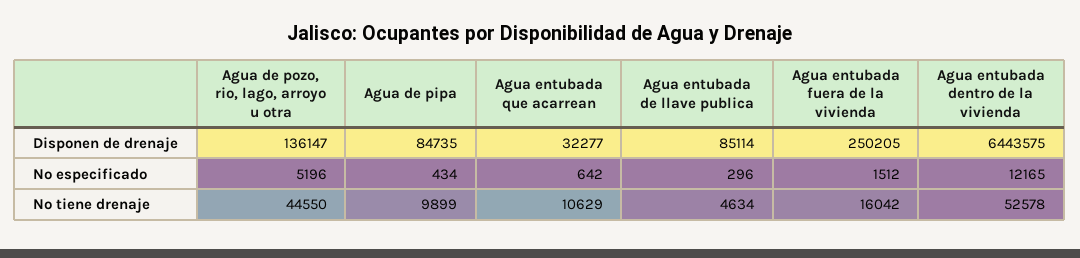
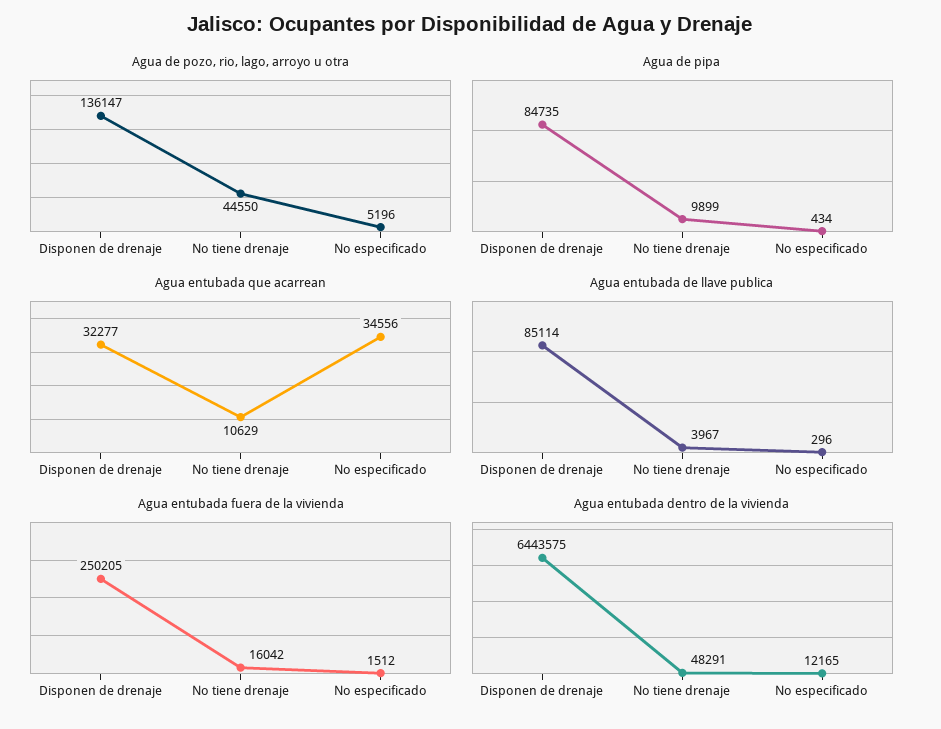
  {
    "Agua de pozo, rio, lago, arroyo u otra": {
      "Disponen de drenaje": 136147,
      "No especificado": 5196,
      "No tiene drenaje": 44550
    },
    "Agua de pipa": {
      "Disponen de drenaje": 84735,
      "No especificado": 434,
      "No tiene drenaje": 9899
    },
    "Agua entubada que acarrean": {
      "Disponen de drenaje": 32277,
-     "No especificado": 642,
+     "No especificado": 34556,
      "No tiene drenaje": 10629
    },
    "Agua entubada de llave publica": {
      "Disponen de drenaje": 85114,
      "No especificado": 296,
-     "No tiene drenaje": 4634
+     "No tiene drenaje": 3967
    },
    "Agua entubada fuera de la vivienda": {
      "Disponen de drenaje": 250205,
      "No especificado": 1512,
      "No tiene drenaje": 16042
    },
    "Agua entubada dentro de la vivienda": {
      "Disponen de drenaje": 6443575,
      "No especificado": 12165,
-     "No tiene drenaje": 52578
+     "No tiene drenaje": 48291
    }
  }

